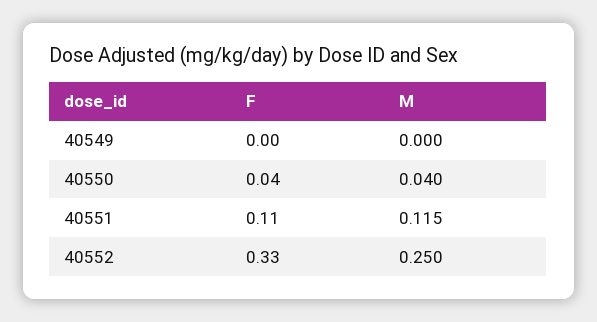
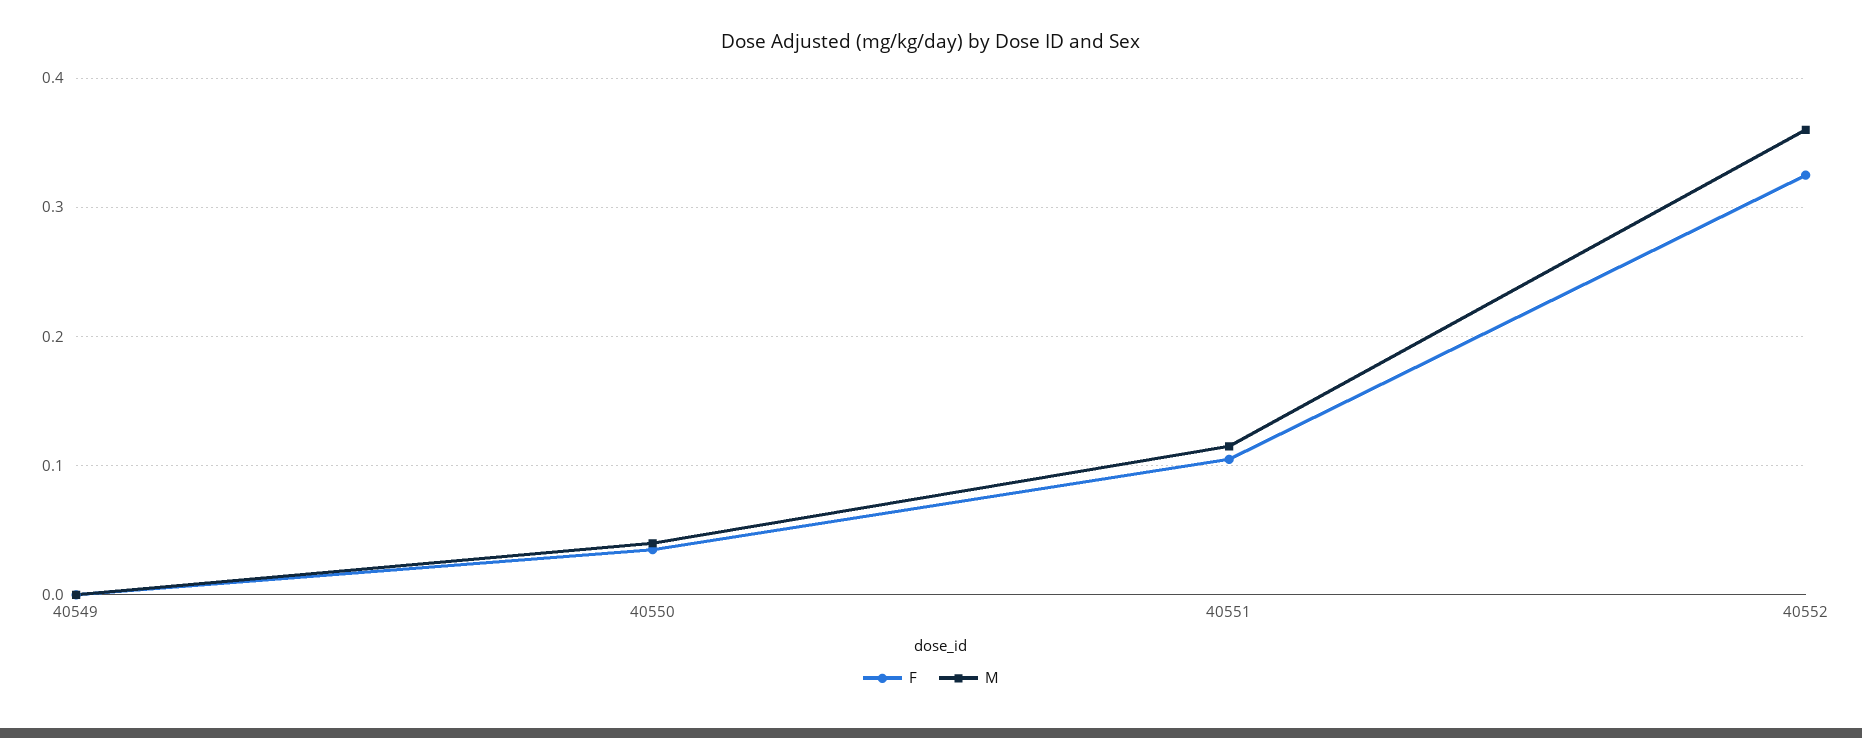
  {
    "F": {
      "40549": 0,
      "40550": 0.04,
      "40551": 0.11,
      "40552": 0.33
    },
    "M": {
      "40549": 0,
      "40550": 0.04,
      "40551": 0.115,
-     "40552": 0.25
+     "40552": 0.36
    }
  }

